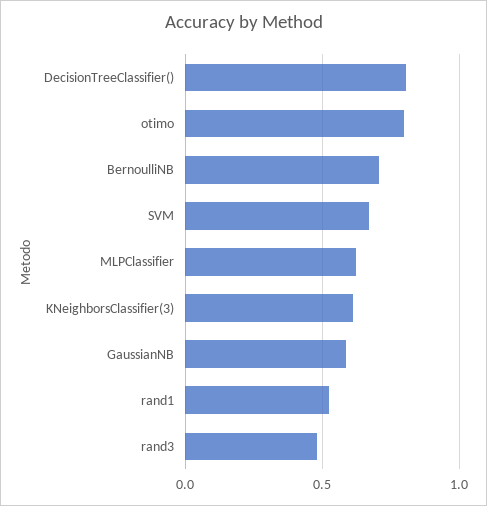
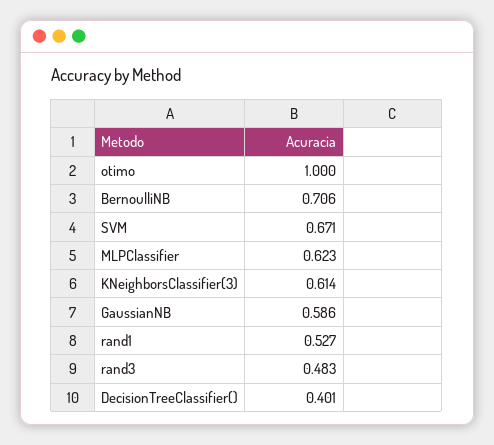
  {
-   "DecisionTreeClassifier()": 0.8,
+   "DecisionTreeClassifier()": 0.401,
-   "otimo": 0.8,
+   "otimo": 1,
    "BernoulliNB": 0.706,
    "SVM": 0.671,
    "MLPClassifier": 0.623,
    "KNeighborsClassifier(3)": 0.614,
    "GaussianNB": 0.586,
    "rand1": 0.527,
    "rand3": 0.483
  }

